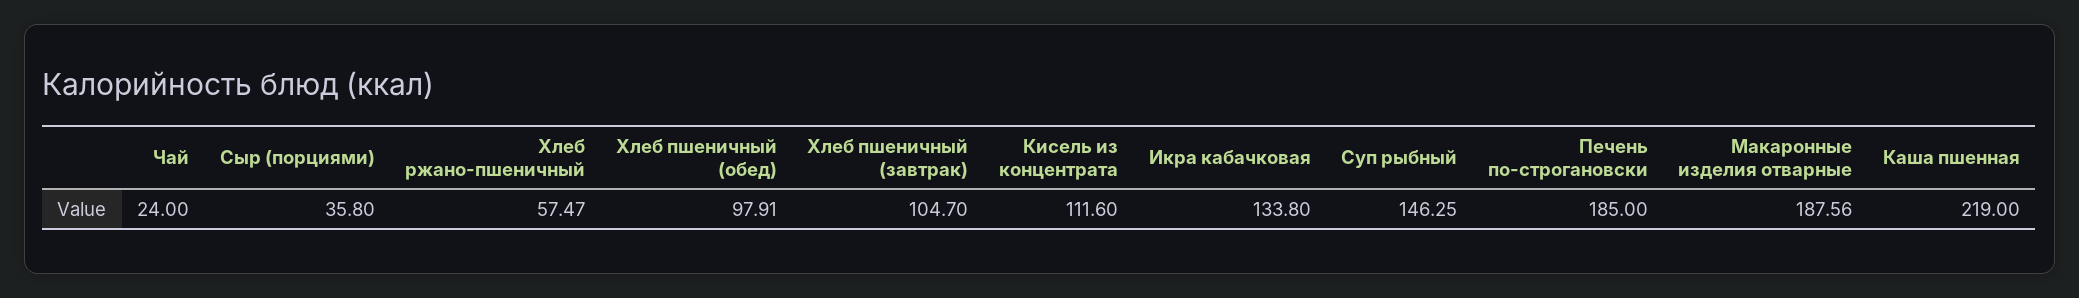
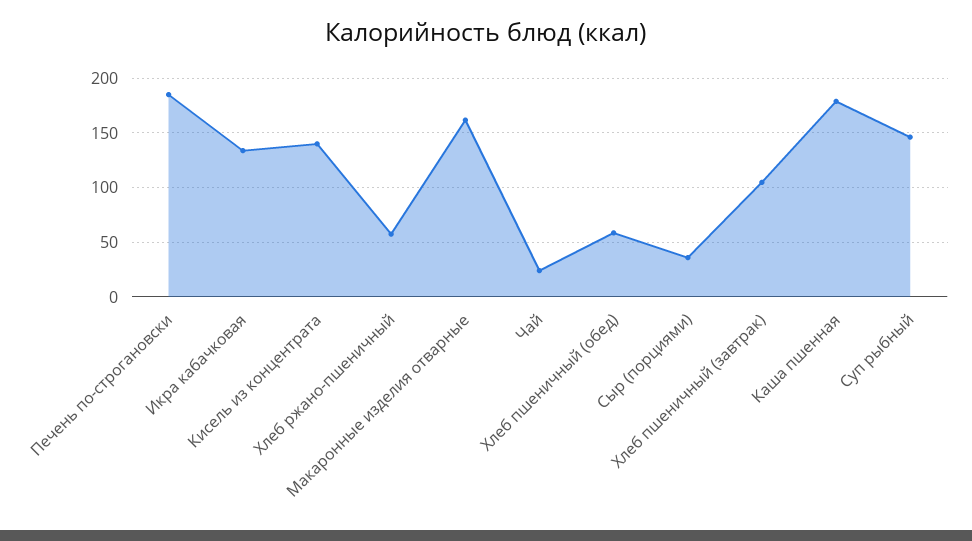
  {
    "Чай": 24,
    "Сыр (порциями)": 35.8,
    "Хлеб ржано-пшеничный": 57.47,
-   "Хлеб пшеничный (обед)": 97.91,
+   "Хлеб пшеничный (обед)": 60,
    "Хлеб пшеничный (завтрак)": 104.7,
-   "Кисель из концентрата": 111.6,
+   "Кисель из концентрата": 140,
    "Икра кабачковая": 133.8,
    "Суп рыбный": 146.25,
    "Печень по-строгановски": 185,
-   "Макаронные изделия отварные": 187.56,
+   "Макаронные изделия отварные": 160,
-   "Каша пшенная": 219
+   "Каша пшенная": 180
  }

